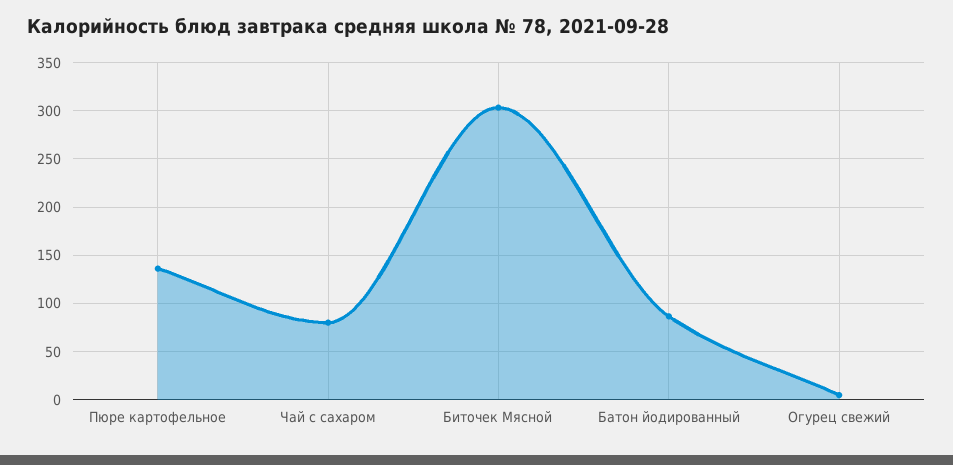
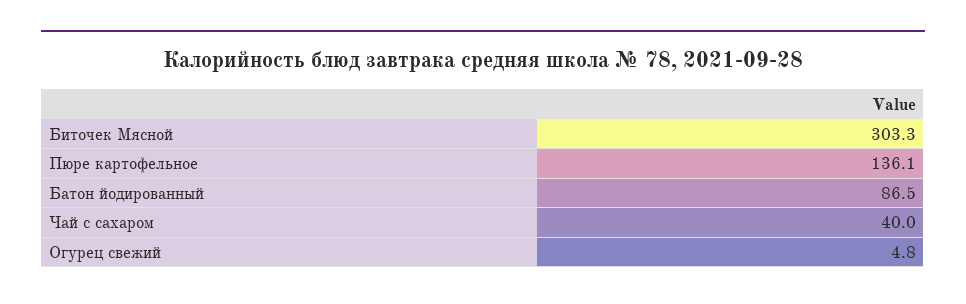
  {
    "Пюре картофельное": 136.1,
-   "Чай с сахаром": 80,
+   "Чай с сахаром": 40,
    "Биточек Мясной": 303.3,
    "Батон йодированный": 86.5,
    "Огурец свежий": 4.8
  }

